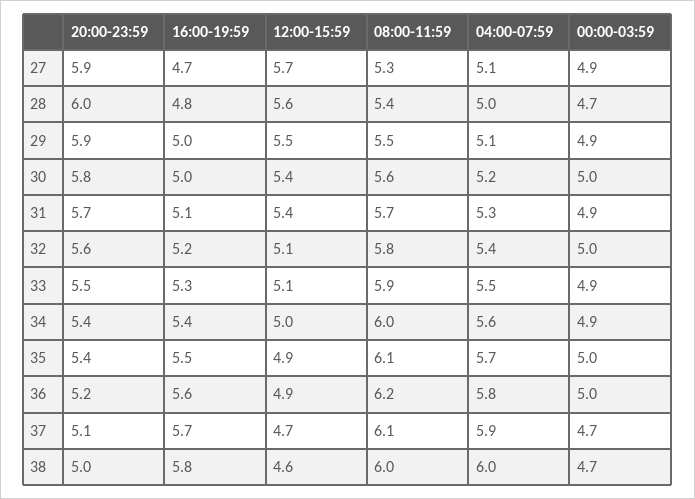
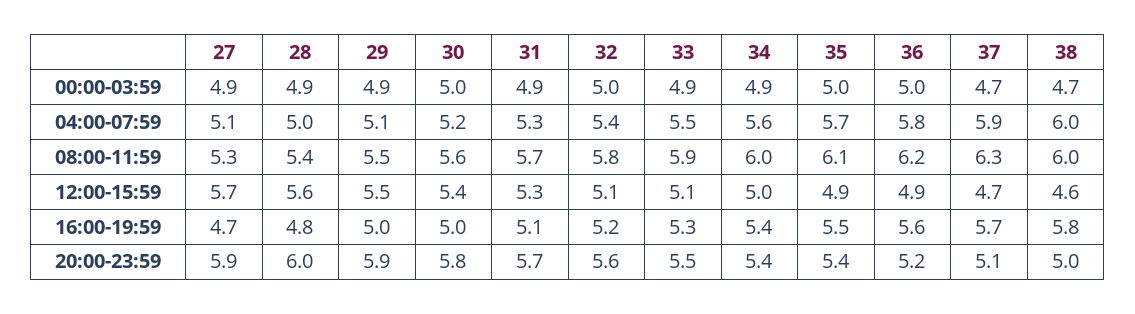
  {
    "20:00-23:59": {
      "27": 5.9,
      "28": 6,
      "29": 5.9,
      "30": 5.8,
      "31": 5.7,
      "32": 5.6,
      "33": 5.5,
      "34": 5.4,
      "35": 5.4,
      "36": 5.2,
      "37": 5.1,
      "38": 5
    },
    "16:00-19:59": {
      "27": 4.7,
      "28": 4.8,
      "29": 5,
      "30": 5,
      "31": 5.1,
      "32": 5.2,
      "33": 5.3,
      "34": 5.4,
      "35": 5.5,
      "36": 5.6,
      "37": 5.7,
      "38": 5.8
    },
    "12:00-15:59": {
      "27": 5.7,
      "28": 5.6,
      "29": 5.5,
      "30": 5.4,
-     "31": 5.4,
+     "31": 5.3,
      "32": 5.1,
      "33": 5.1,
      "34": 5,
      "35": 4.9,
      "36": 4.9,
      "37": 4.7,
      "38": 4.6
    },
    "08:00-11:59": {
      "27": 5.3,
      "28": 5.4,
      "29": 5.5,
      "30": 5.6,
      "31": 5.7,
      "32": 5.8,
      "33": 5.9,
      "34": 6,
      "35": 6.1,
      "36": 6.2,
-     "37": 6.1,
+     "37": 6.3,
      "38": 6
    },
    "04:00-07:59": {
      "27": 5.1,
      "28": 5,
      "29": 5.1,
      "30": 5.2,
      "31": 5.3,
      "32": 5.4,
      "33": 5.5,
      "34": 5.6,
      "35": 5.7,
      "36": 5.8,
      "37": 5.9,
      "38": 6
    },
    "00:00-03:59": {
      "27": 4.9,
-     "28": 4.7,
+     "28": 4.9,
      "29": 4.9,
      "30": 5,
      "31": 4.9,
      "32": 5,
      "33": 4.9,
      "34": 4.9,
      "35": 5,
      "36": 5,
      "37": 4.7,
      "38": 4.7
    }
  }

